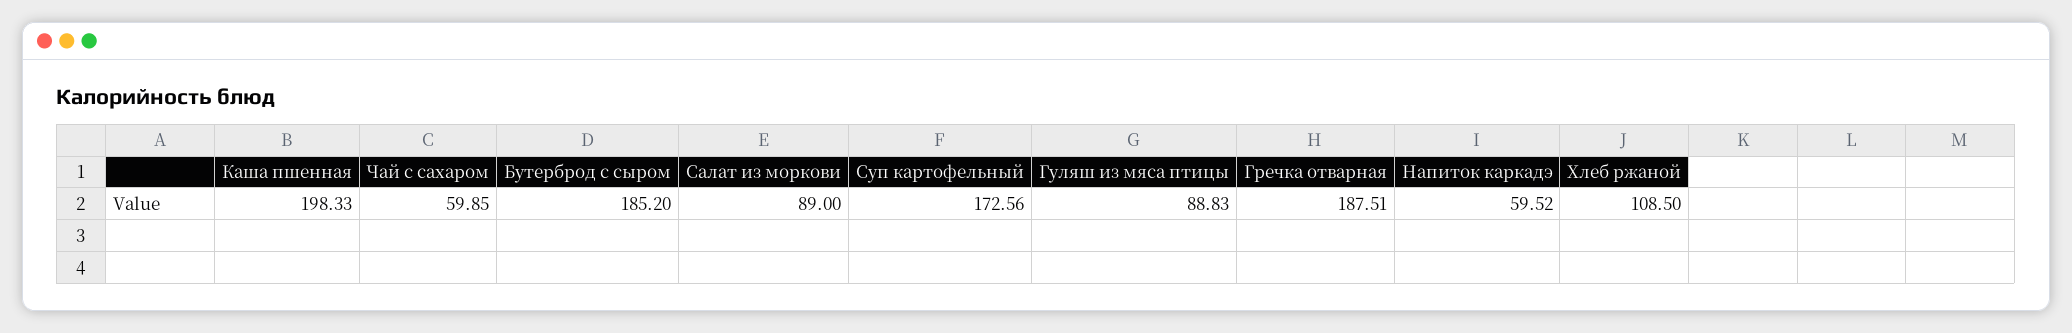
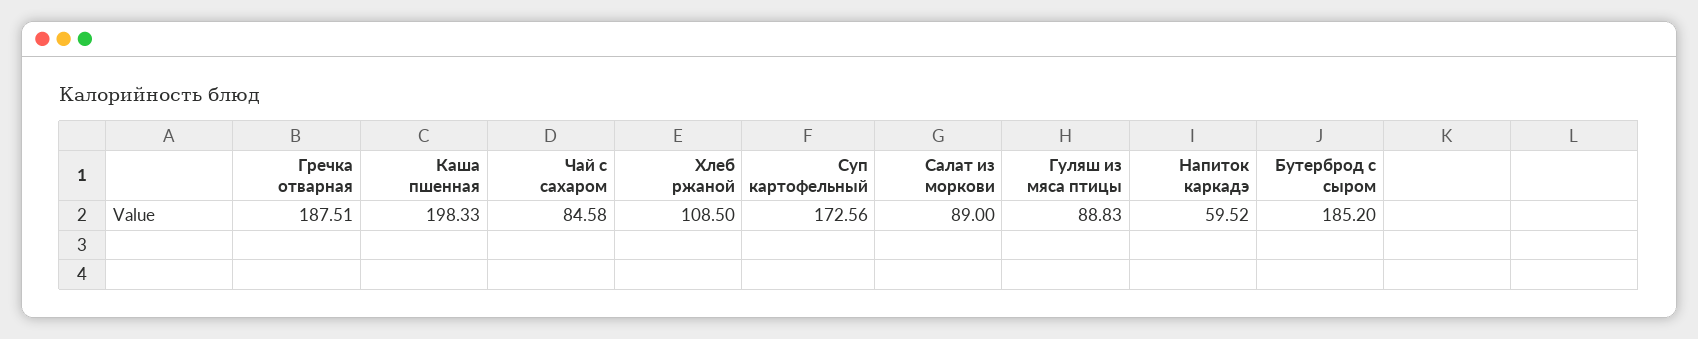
  {
    "Каша пшенная": 198.33,
-   "Чай с сахаром": 59.85,
+   "Чай с сахаром": 84.58,
    "Бутерброд с сыром": 185.2,
    "Салат из моркови": 89,
    "Суп картофельный": 172.56,
    "Гуляш из мяса птицы": 88.83,
    "Гречка отварная": 187.51,
    "Напиток каркадэ": 59.52,
    "Хлеб ржаной": 108.5
  }

